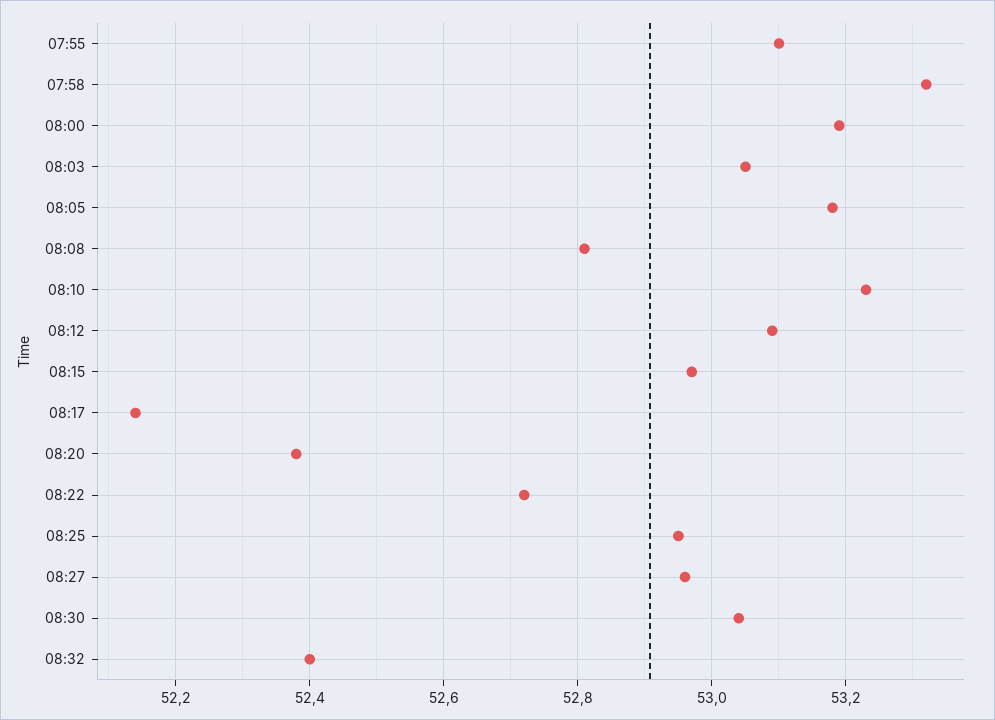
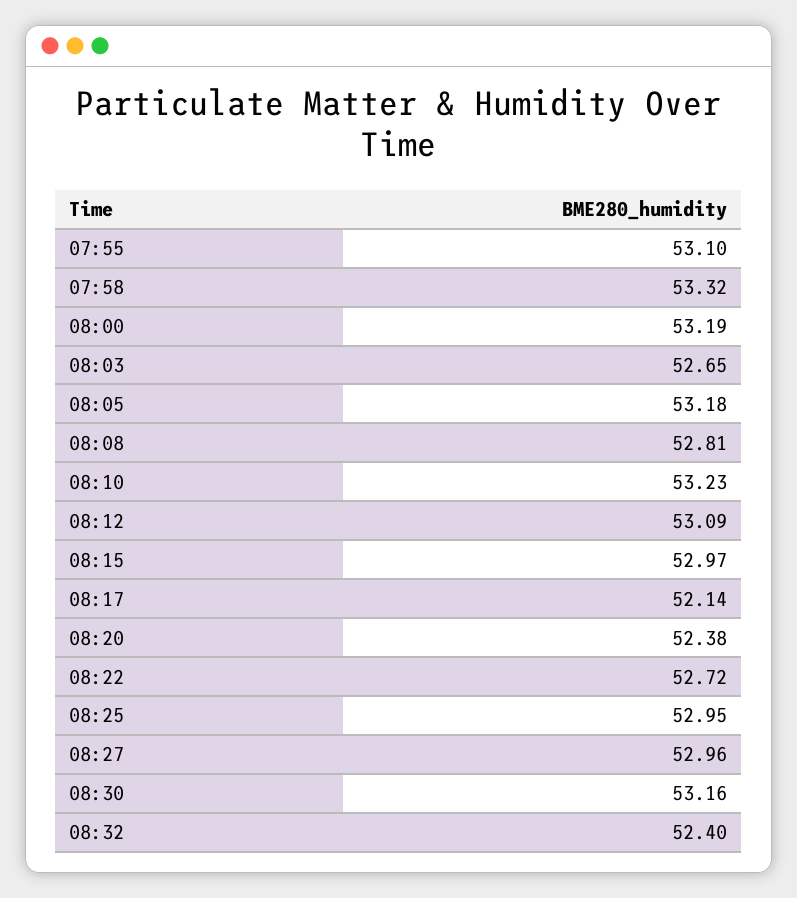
  {
    "07:55": 53.1,
    "07:58": 53.32,
    "08:00": 53.19,
-   "08:03": 53.05,
+   "08:03": 52.65,
    "08:05": 53.18,
    "08:08": 52.81,
    "08:10": 53.23,
    "08:12": 53.09,
    "08:15": 52.97,
    "08:17": 52.14,
    "08:20": 52.38,
    "08:22": 52.72,
    "08:25": 52.95,
    "08:27": 52.96,
-   "08:30": 53.05,
+   "08:30": 53.16,
    "08:32": 52.4
  }

